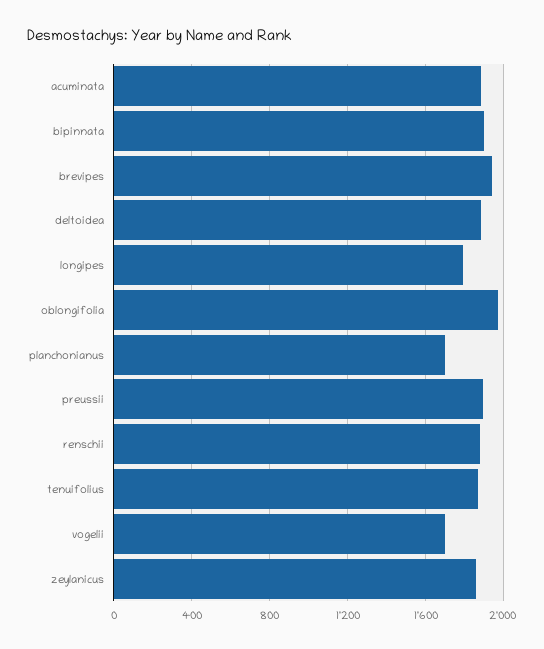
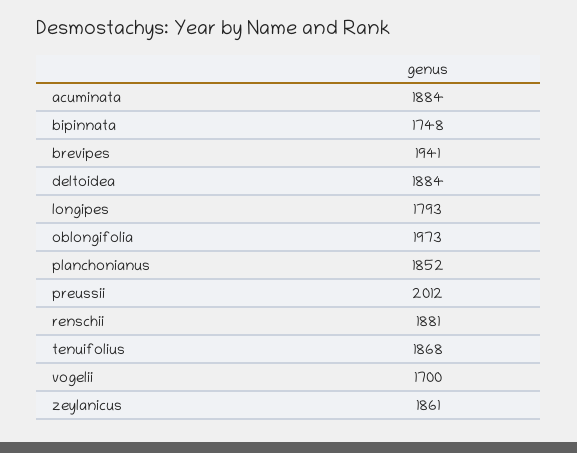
  {
    "acuminata": 1884,
-   "bipinnata": 1900,
+   "bipinnata": 1748,
    "brevipes": 1941,
    "deltoidea": 1884,
    "longipes": 1793,
    "oblongifolia": 1973,
-   "planchonianus": 1700,
+   "planchonianus": 1852,
-   "preussii": 1900,
+   "preussii": 2012,
    "renschii": 1881,
    "tenuifolius": 1868,
    "vogelii": 1700,
    "zeylanicus": 1861
  }

